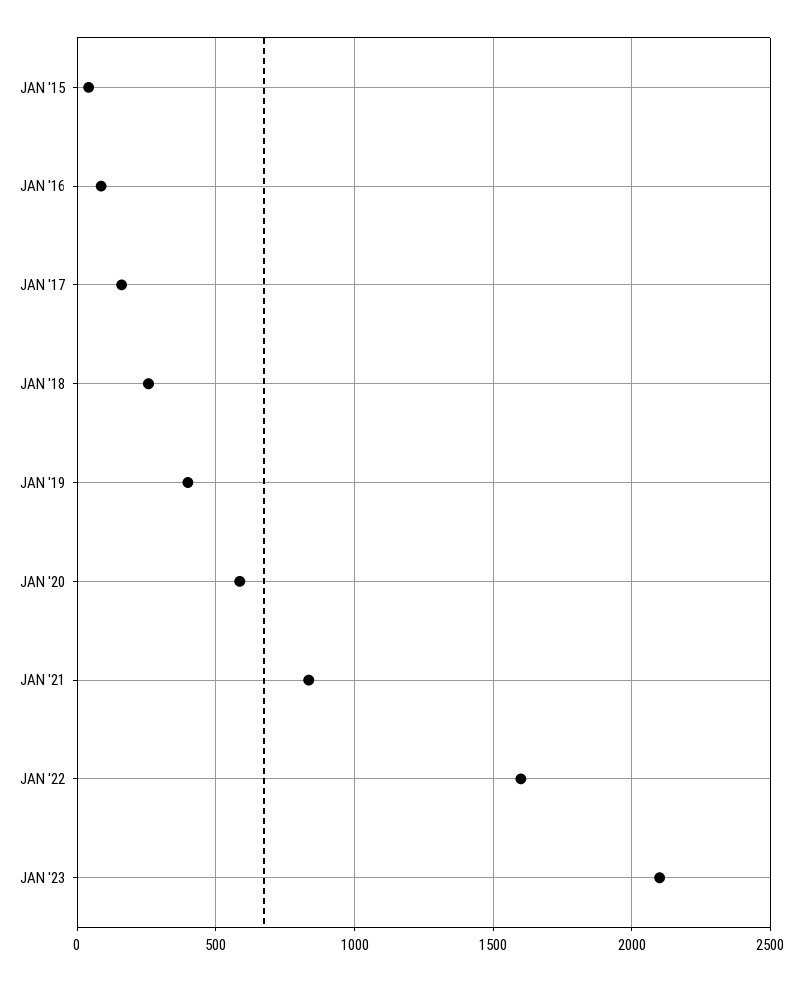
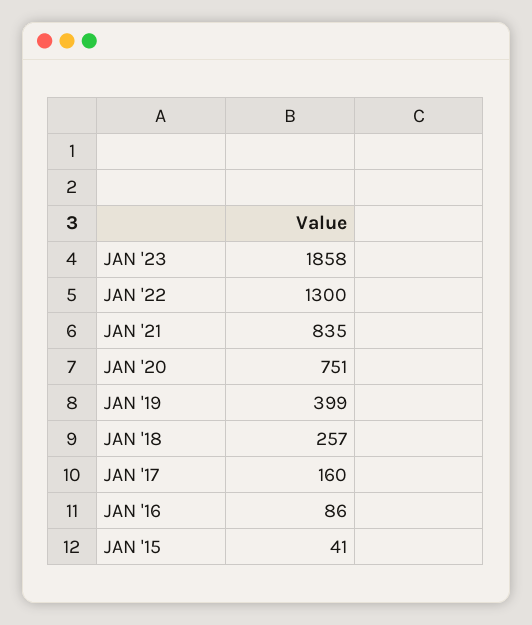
  {
    "JAN '15": 41,
    "JAN '16": 86,
    "JAN '17": 160,
    "JAN '18": 257,
    "JAN '19": 399,
-   "JAN '20": 600,
+   "JAN '20": 751,
    "JAN '21": 835,
-   "JAN '22": 1600,
+   "JAN '22": 1300,
-   "JAN '23": 2100
+   "JAN '23": 1858
  }

